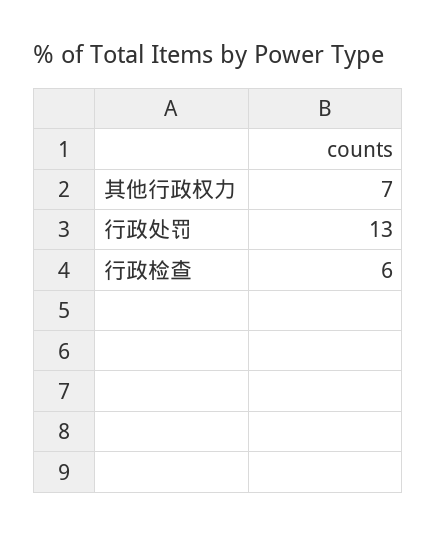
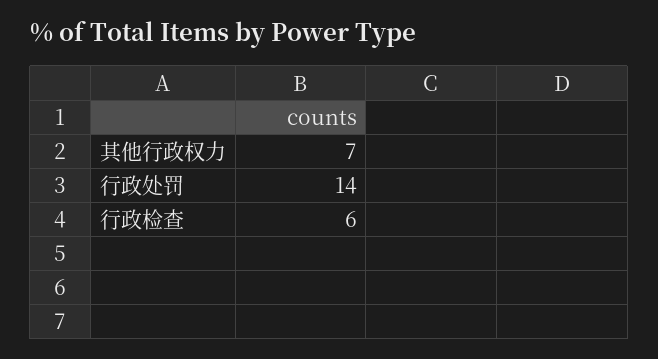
  {
    "其他行政权力": 7,
-   "行政处罚": 13,
+   "行政处罚": 14,
    "行政检查": 6
  }

